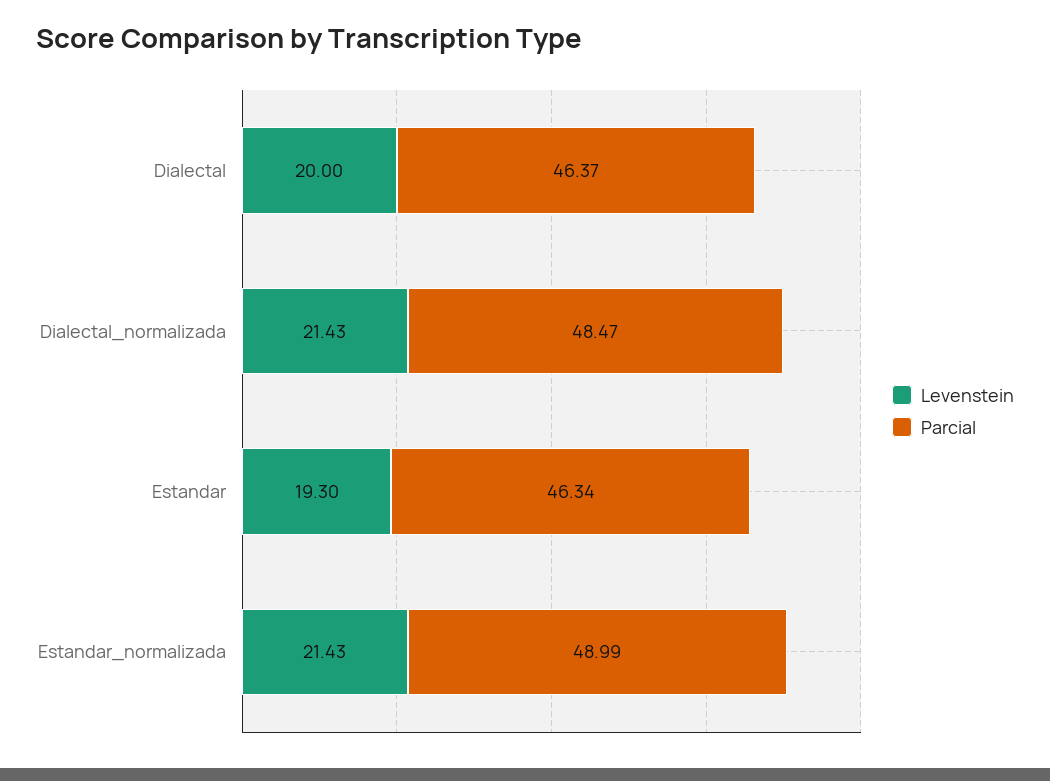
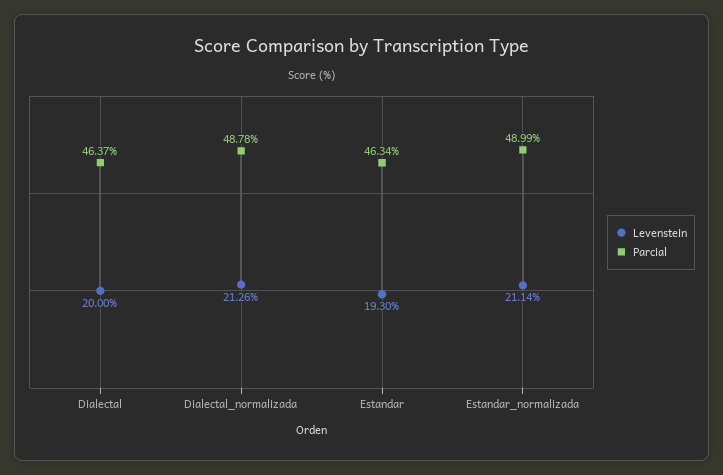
  {
    "Levenstein": {
      "Dialectal": 20,
-     "Dialectal_normalizada": 21.43,
+     "Dialectal_normalizada": 21.26,
      "Estandar": 19.3,
-     "Estandar_normalizada": 21.43
+     "Estandar_normalizada": 21.14
    },
    "Parcial": {
      "Dialectal": 46.37,
-     "Dialectal_normalizada": 48.47,
+     "Dialectal_normalizada": 48.78,
      "Estandar": 46.34,
      "Estandar_normalizada": 48.99
    }
  }

